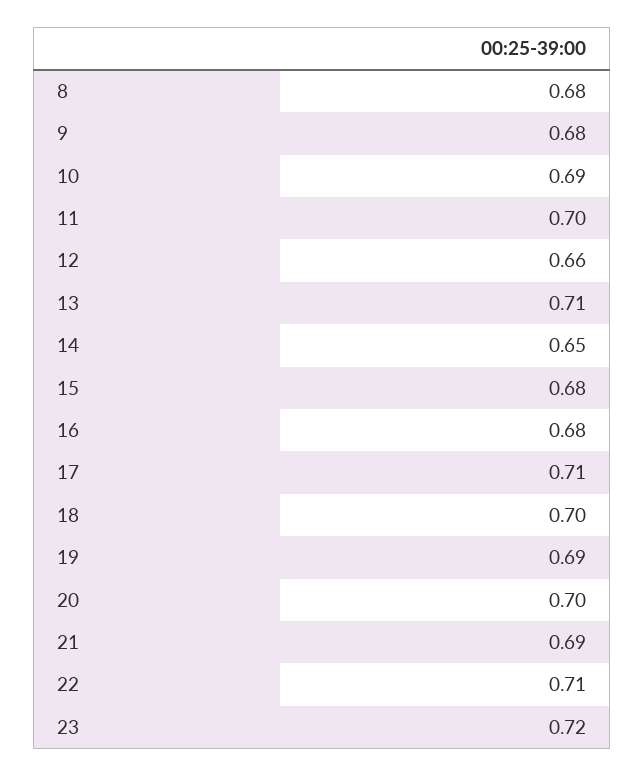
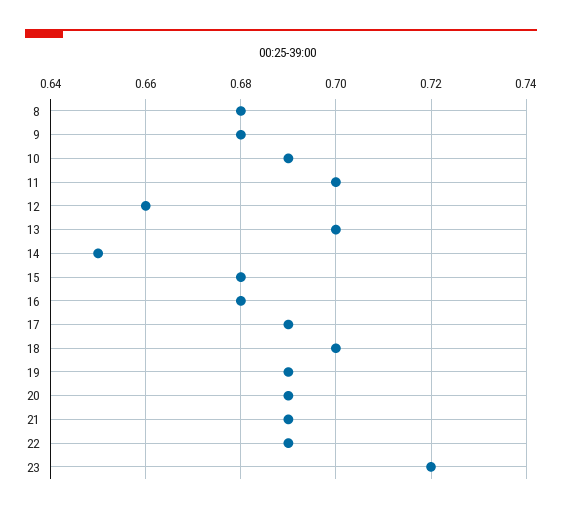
  {
    "8": 0.68,
    "9": 0.68,
    "10": 0.69,
    "11": 0.7,
    "12": 0.66,
-   "13": 0.71,
+   "13": 0.7,
    "14": 0.65,
    "15": 0.68,
    "16": 0.68,
-   "17": 0.71,
+   "17": 0.69,
    "18": 0.7,
    "19": 0.69,
-   "20": 0.7,
+   "20": 0.69,
    "21": 0.69,
-   "22": 0.71,
+   "22": 0.69,
    "23": 0.72
  }

